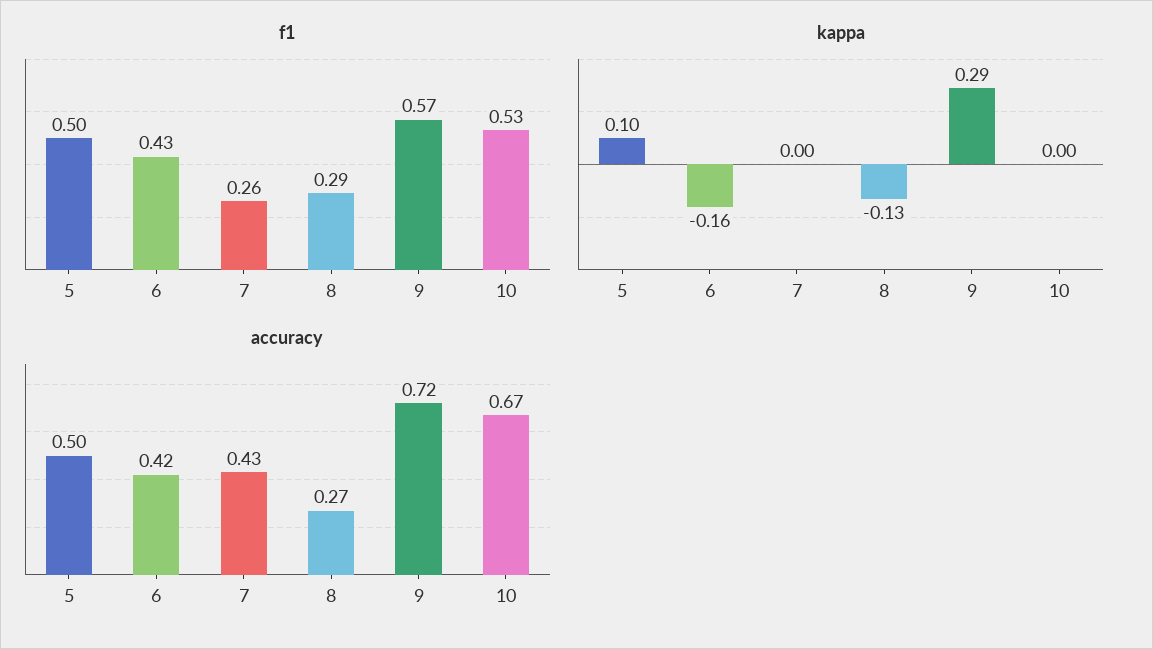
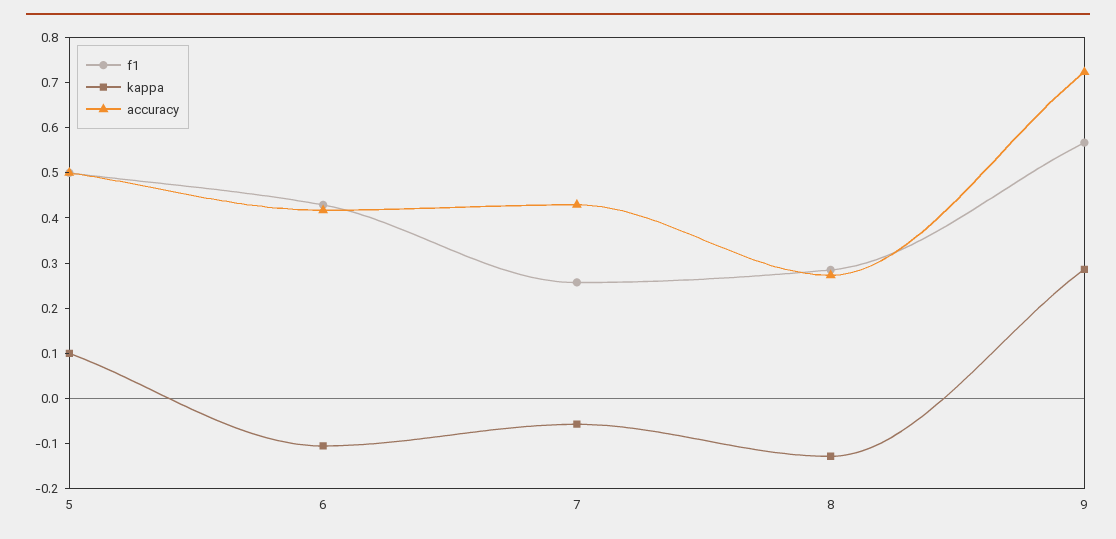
  {
    "f1": {
      "5": 0.5,
      "6": 0.43,
      "7": 0.26,
      "8": 0.29,
-     "9": 0.57,
+     "9": 0.57
-     "10": 0.53
    },
    "kappa": {
      "5": 0.1,
-     "6": -0.16,
+     "6": -0.1,
-     "7": 0,
+     "7": -0.06,
      "8": -0.13,
-     "9": 0.29,
+     "9": 0.29
-     "10": 0
    },
    "accuracy": {
      "5": 0.5,
      "6": 0.42,
      "7": 0.43,
      "8": 0.27,
-     "9": 0.72,
+     "9": 0.72
-     "10": 0.67
    }
  }

